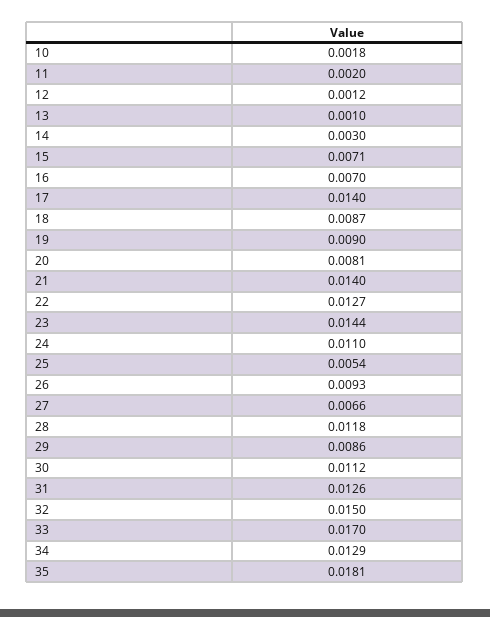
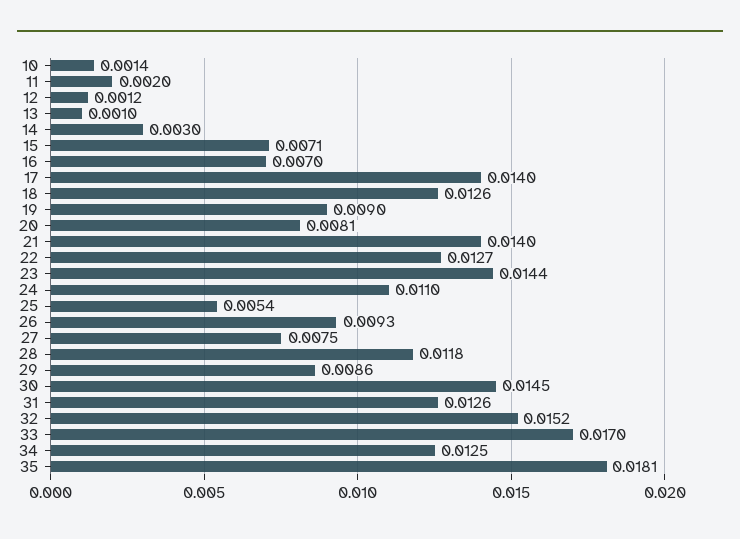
  {
-   "10": 0.0018,
+   "10": 0.0014,
    "11": 0.002,
    "12": 0.0012,
    "13": 0.001,
    "14": 0.003,
    "15": 0.0071,
    "16": 0.007,
    "17": 0.014,
-   "18": 0.0087,
+   "18": 0.0126,
    "19": 0.009,
    "20": 0.0081,
    "21": 0.014,
    "22": 0.0127,
    "23": 0.0144,
    "24": 0.011,
    "25": 0.0054,
    "26": 0.0093,
-   "27": 0.0066,
+   "27": 0.0075,
    "28": 0.0118,
    "29": 0.0086,
-   "30": 0.0112,
+   "30": 0.0145,
    "31": 0.0126,
-   "32": 0.015,
+   "32": 0.0152,
    "33": 0.017,
-   "34": 0.0129,
+   "34": 0.0125,
    "35": 0.0181
  }

